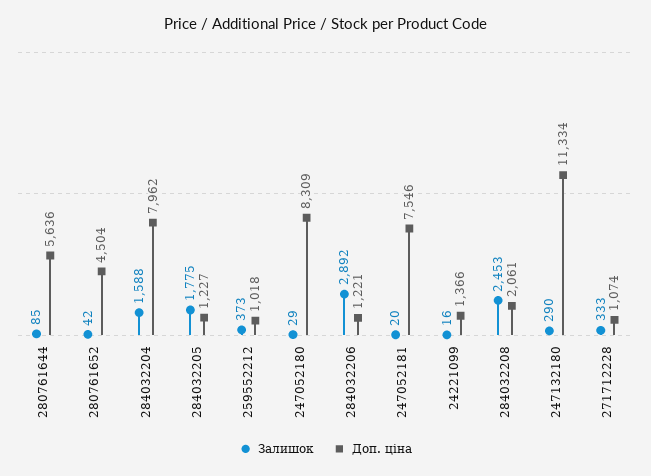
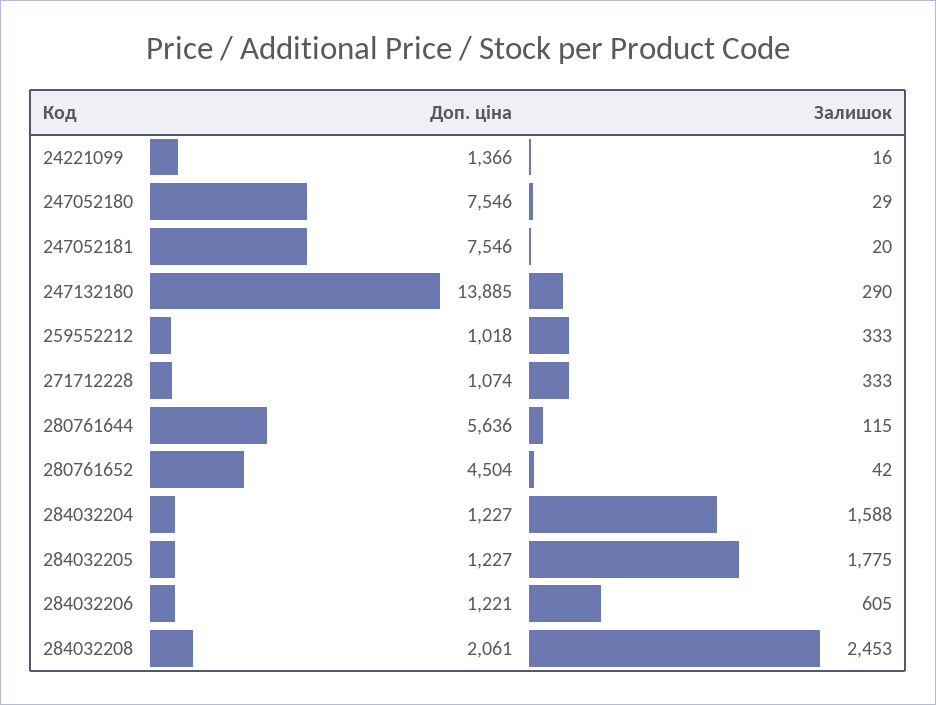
  {
    "Залишок": {
-     "280761644": 85,
+     "280761644": 115,
      "280761652": 42,
      "284032204": 1588,
      "284032205": 1775,
-     "259552212": 373,
+     "259552212": 333,
      "247052180": 29,
-     "284032206": 2892,
+     "284032206": 605,
      "247052181": 20,
      "24221099": 16,
      "284032208": 2453,
      "247132180": 290,
      "271712228": 333
    },
    "Доп. ціна": {
      "280761644": 5636,
      "280761652": 4504,
-     "284032204": 7962,
+     "284032204": 1227,
      "284032205": 1227,
      "259552212": 1018,
-     "247052180": 8309,
+     "247052180": 7546,
      "284032206": 1221,
      "247052181": 7546,
      "24221099": 1366,
      "284032208": 2061,
-     "247132180": 11334,
+     "247132180": 13885,
      "271712228": 1074
    }
  }

